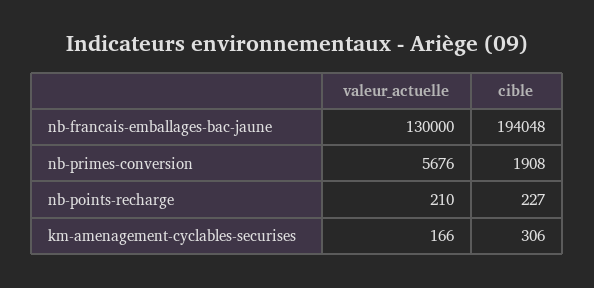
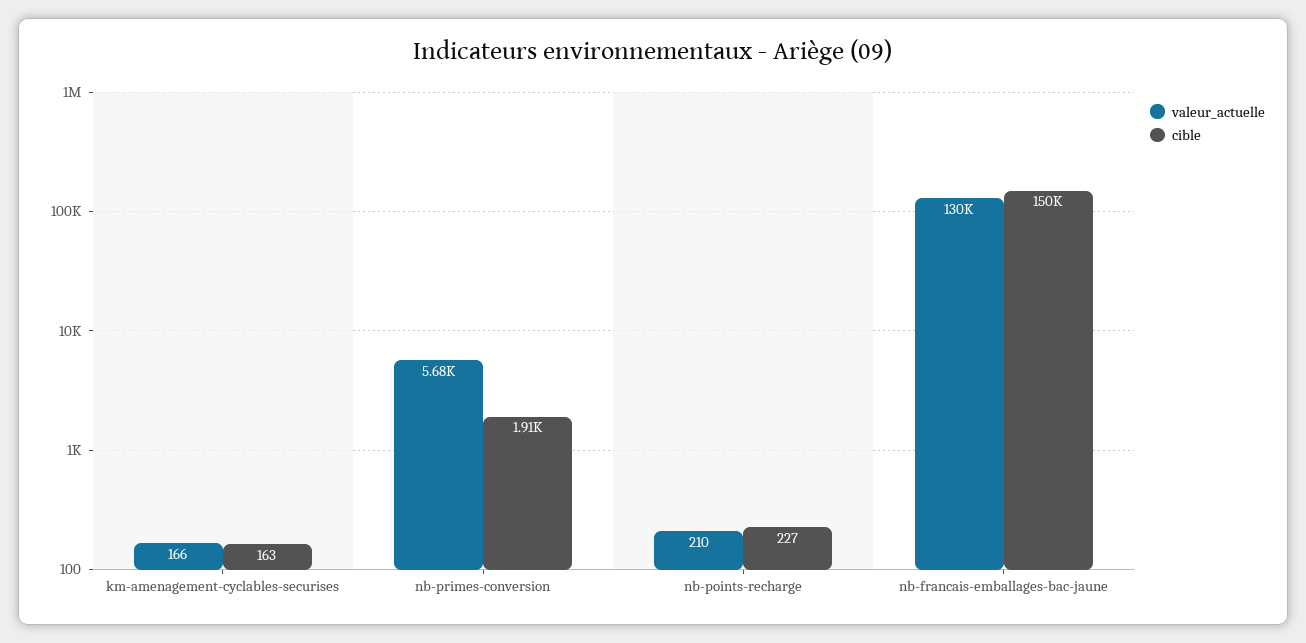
  {
    "valeur_actuelle": {
      "nb-francais-emballages-bac-jaune": 130000,
      "nb-primes-conversion": 5676,
      "nb-points-recharge": 210,
      "km-amenagement-cyclables-securises": 166
    },
    "cible": {
-     "nb-francais-emballages-bac-jaune": 194048,
+     "nb-francais-emballages-bac-jaune": 150000,
      "nb-primes-conversion": 1908,
      "nb-points-recharge": 227,
-     "km-amenagement-cyclables-securises": 306
+     "km-amenagement-cyclables-securises": 163
    }
  }

